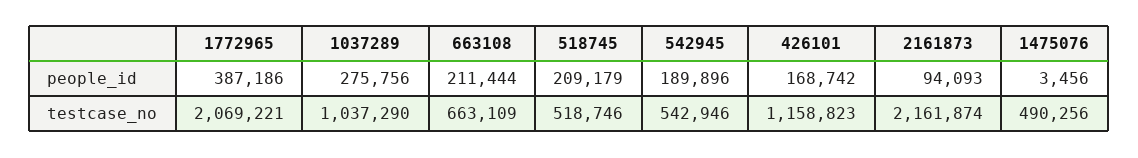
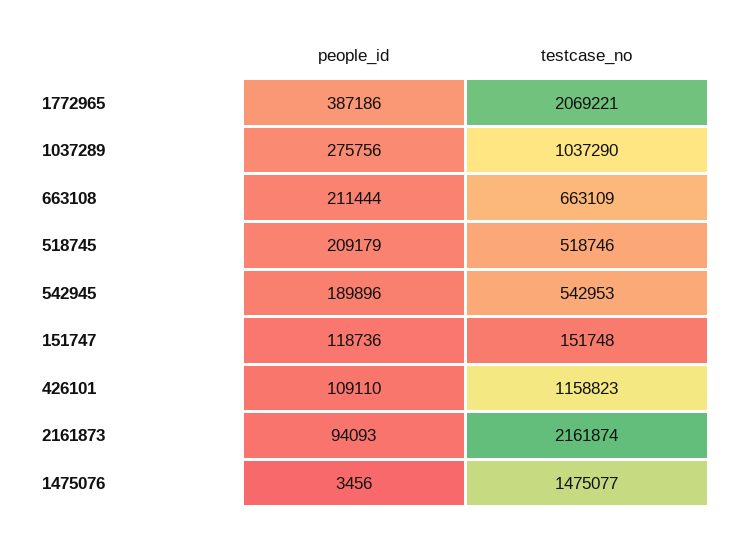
  {
    "1772965": {
      "people_id": 387186,
      "testcase_no": 2069221
    },
    "1037289": {
      "people_id": 275756,
      "testcase_no": 1037290
    },
    "663108": {
      "people_id": 211444,
      "testcase_no": 663109
    },
    "518745": {
      "people_id": 209179,
      "testcase_no": 518746
    },
    "542945": {
      "people_id": 189896,
-     "testcase_no": 542946
+     "testcase_no": 542953
    },
    "426101": {
-     "people_id": 168742,
+     "people_id": 109110,
      "testcase_no": 1158823
    },
    "2161873": {
      "people_id": 94093,
      "testcase_no": 2161874
    },
    "1475076": {
      "people_id": 3456,
-     "testcase_no": 490256
+     "testcase_no": 1475077
-   }
+   },
+   "151747": {
+     "people_id": 118736,
+     "testcase_no": 151748
+   }
  }

